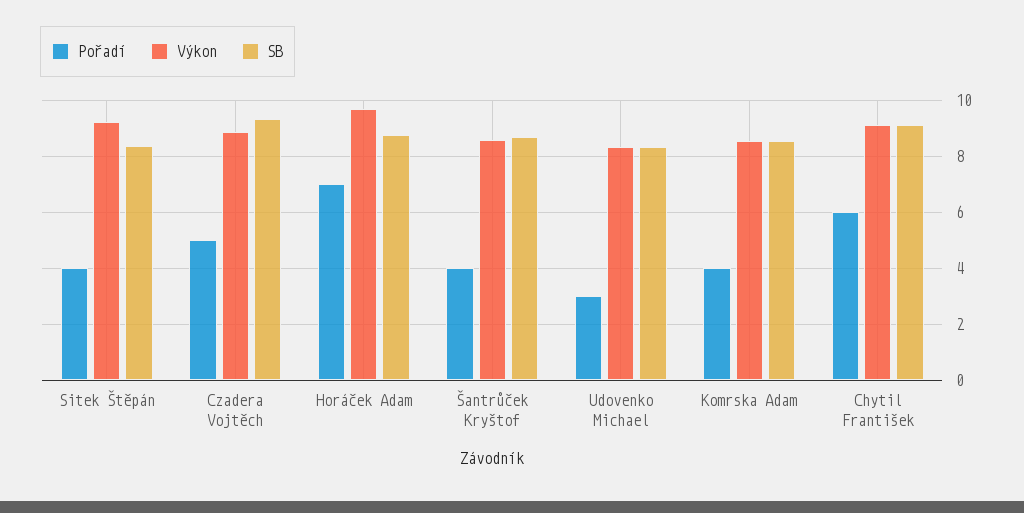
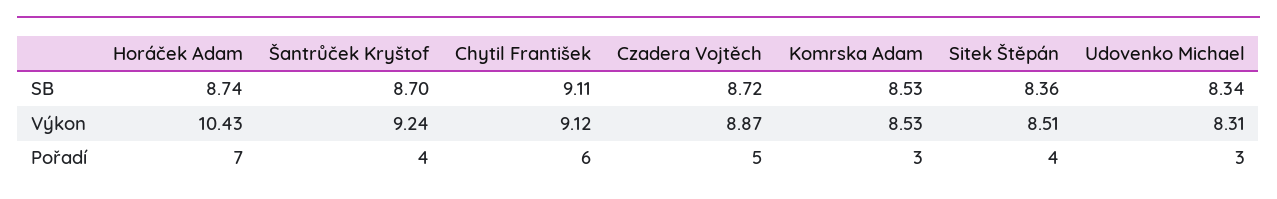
  {
    "Pořadí": {
      "Sitek Štěpán": 4,
      "Czadera Vojtěch": 5,
      "Horáček Adam": 7,
      "Šantrůček Kryštof": 4,
      "Udovenko Michael": 3,
-     "Komrska Adam": 4,
+     "Komrska Adam": 3,
      "Chytil František": 6
    },
    "Výkon": {
-     "Sitek Štěpán": 9.25,
+     "Sitek Štěpán": 8.51,
      "Czadera Vojtěch": 8.87,
-     "Horáček Adam": 9.75,
+     "Horáček Adam": 10.43,
-     "Šantrůček Kryštof": 8.5,
+     "Šantrůček Kryštof": 9.24,
      "Udovenko Michael": 8.31,
      "Komrska Adam": 8.53,
      "Chytil František": 9.12
    },
    "SB": {
      "Sitek Štěpán": 8.36,
-     "Czadera Vojtěch": 9.25,
+     "Czadera Vojtěch": 8.72,
      "Horáček Adam": 8.74,
      "Šantrůček Kryštof": 8.7,
      "Udovenko Michael": 8.34,
      "Komrska Adam": 8.53,
      "Chytil František": 9.11
    }
  }

